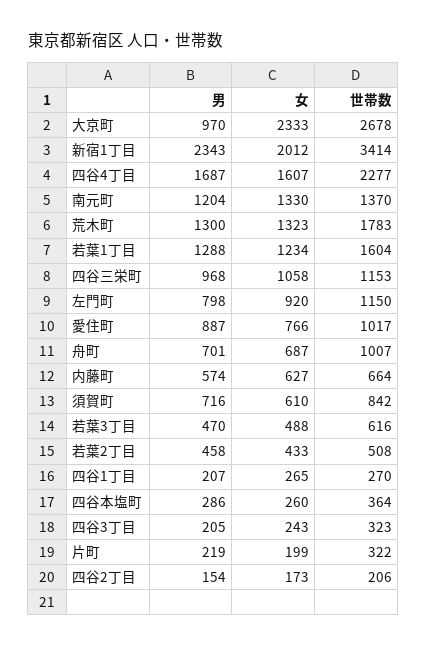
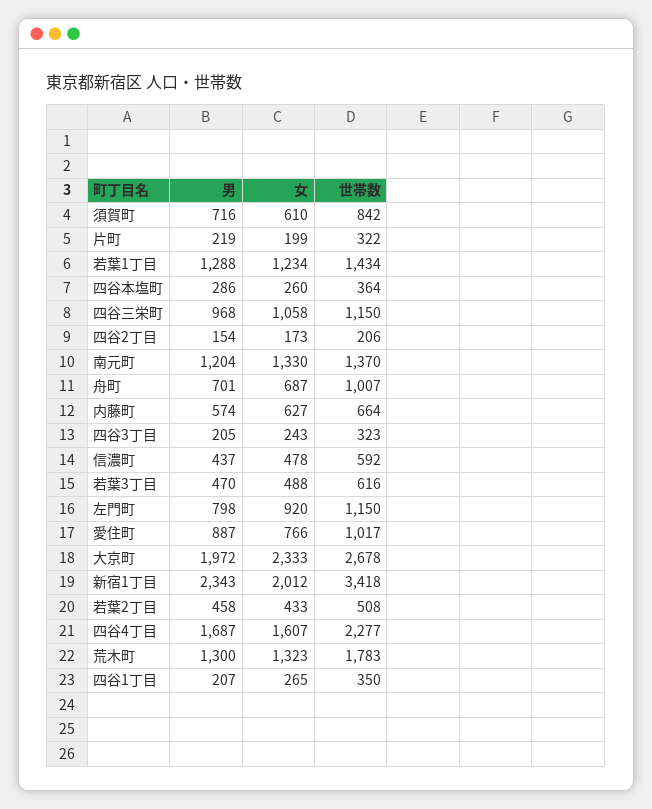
  {
    "男": {
-     "大京町": 970,
+     "大京町": 1972,
      "新宿1丁目": 2343,
      "四谷4丁目": 1687,
      "南元町": 1204,
      "荒木町": 1300,
      "若葉1丁目": 1288,
      "四谷三栄町": 968,
      "左門町": 798,
      "愛住町": 887,
      "舟町": 701,
      "内藤町": 574,
      "須賀町": 716,
      "若葉3丁目": 470,
      "若葉2丁目": 458,
      "四谷1丁目": 207,
      "四谷本塩町": 286,
      "四谷3丁目": 205,
      "片町": 219,
-     "四谷2丁目": 154
+     "四谷2丁目": 154,
+     "信濃町": 437
    },
    "女": {
      "大京町": 2333,
      "新宿1丁目": 2012,
      "四谷4丁目": 1607,
      "南元町": 1330,
      "荒木町": 1323,
      "若葉1丁目": 1234,
      "四谷三栄町": 1058,
      "左門町": 920,
      "愛住町": 766,
      "舟町": 687,
      "内藤町": 627,
      "須賀町": 610,
      "若葉3丁目": 488,
      "若葉2丁目": 433,
      "四谷1丁目": 265,
      "四谷本塩町": 260,
      "四谷3丁目": 243,
      "片町": 199,
-     "四谷2丁目": 173
+     "四谷2丁目": 173,
+     "信濃町": 478
    },
    "世帯数": {
      "大京町": 2678,
-     "新宿1丁目": 3414,
+     "新宿1丁目": 3418,
      "四谷4丁目": 2277,
      "南元町": 1370,
      "荒木町": 1783,
-     "若葉1丁目": 1604,
+     "若葉1丁目": 1434,
-     "四谷三栄町": 1153,
+     "四谷三栄町": 1150,
      "左門町": 1150,
      "愛住町": 1017,
      "舟町": 1007,
      "内藤町": 664,
      "須賀町": 842,
      "若葉3丁目": 616,
      "若葉2丁目": 508,
-     "四谷1丁目": 270,
+     "四谷1丁目": 350,
      "四谷本塩町": 364,
      "四谷3丁目": 323,
      "片町": 322,
-     "四谷2丁目": 206
+     "四谷2丁目": 206,
+     "信濃町": 592
    }
  }

